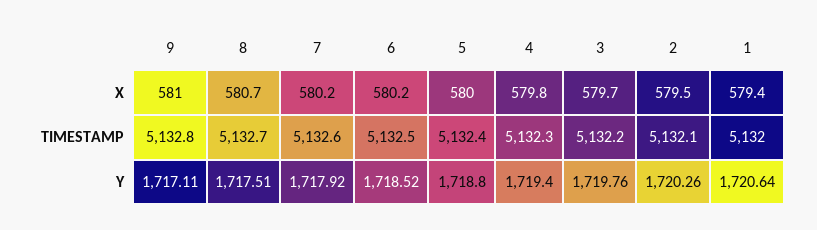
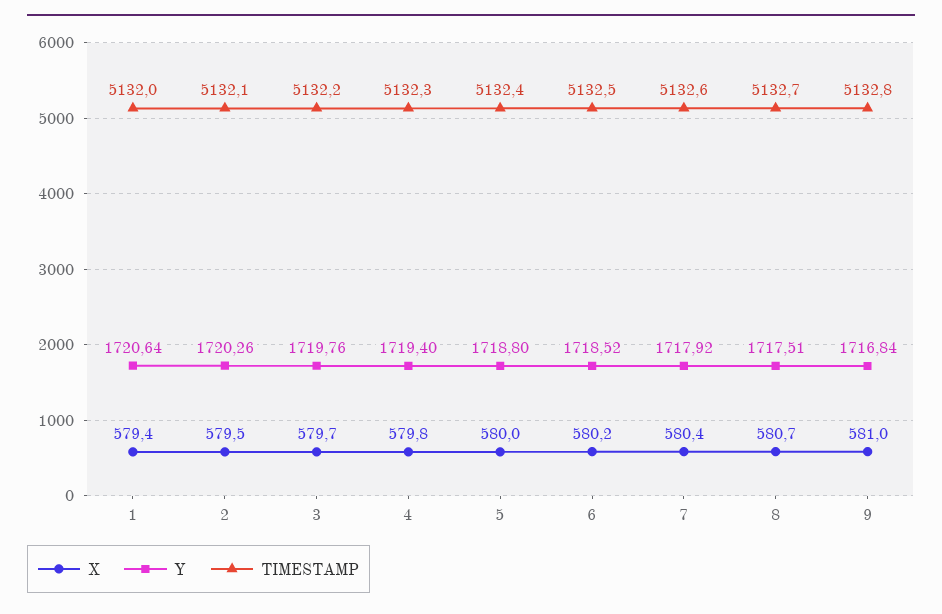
  {
    "X": {
      "9": 581,
      "8": 580.7,
-     "7": 580.2,
+     "7": 580.4,
      "6": 580.2,
      "5": 580,
      "4": 579.8,
      "3": 579.7,
      "2": 579.5,
      "1": 579.4
    },
    "TIMESTAMP": {
      "9": 5132.8,
      "8": 5132.7,
      "7": 5132.6,
      "6": 5132.5,
      "5": 5132.4,
      "4": 5132.3,
      "3": 5132.2,
      "2": 5132.1,
      "1": 5132
    },
    "Y": {
-     "9": 1717.11,
+     "9": 1716.84,
      "8": 1717.51,
      "7": 1717.92,
      "6": 1718.52,
      "5": 1718.8,
      "4": 1719.4,
      "3": 1719.76,
      "2": 1720.26,
      "1": 1720.64
    }
  }

